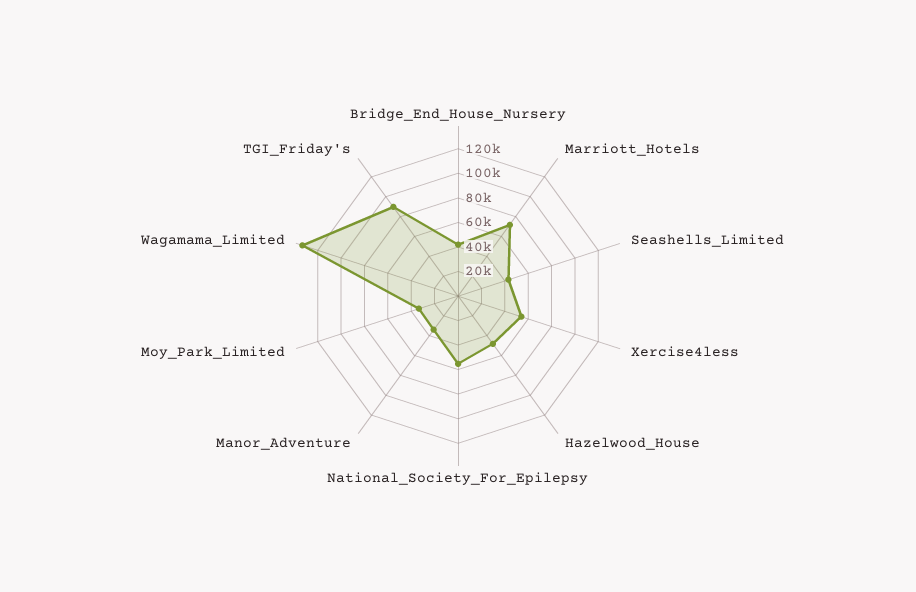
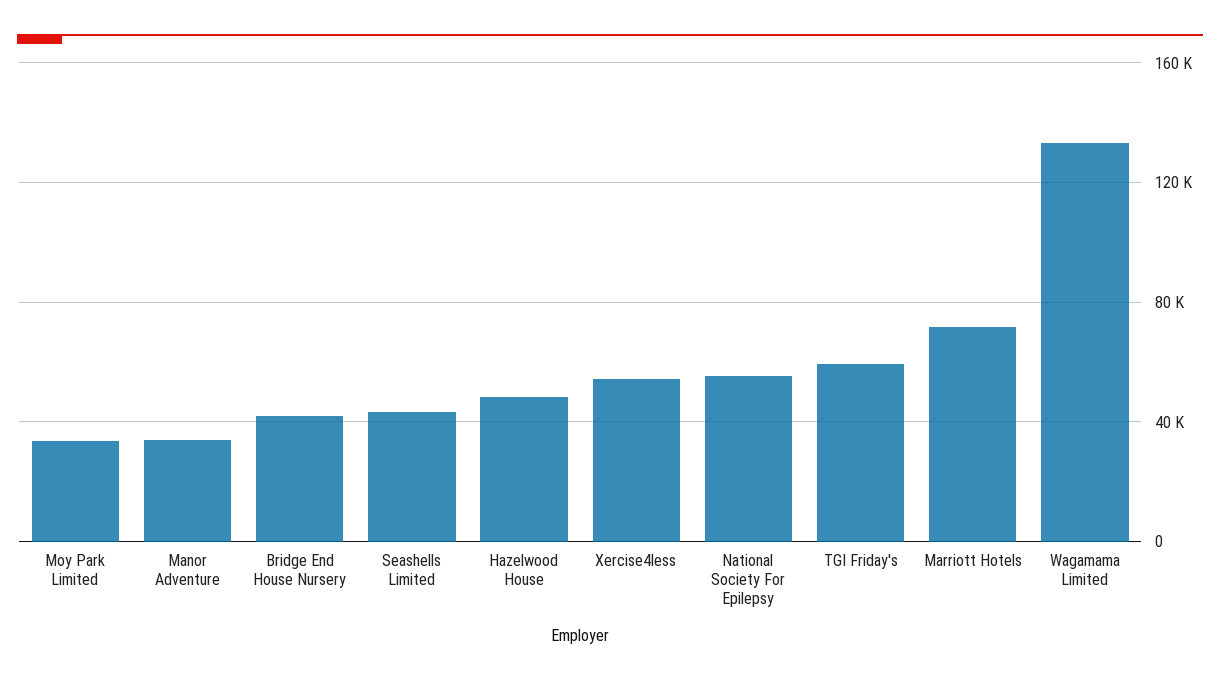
  {
    "Bridge_End_House_Nursery": 40000,
    "Marriott_Hotels": 70000,
    "Seashells_Limited": 45000,
    "Xercise4less": 55000,
    "Hazelwood_House": 50000,
    "National_Society_For_Epilepsy": 55000,
    "Manor_Adventure": 35000,
    "Moy_Park_Limited": 35000,
    "Wagamama_Limited": 135000,
-   "TGI_Friday's": 90000
+   "TGI_Friday's": 60000
  }

